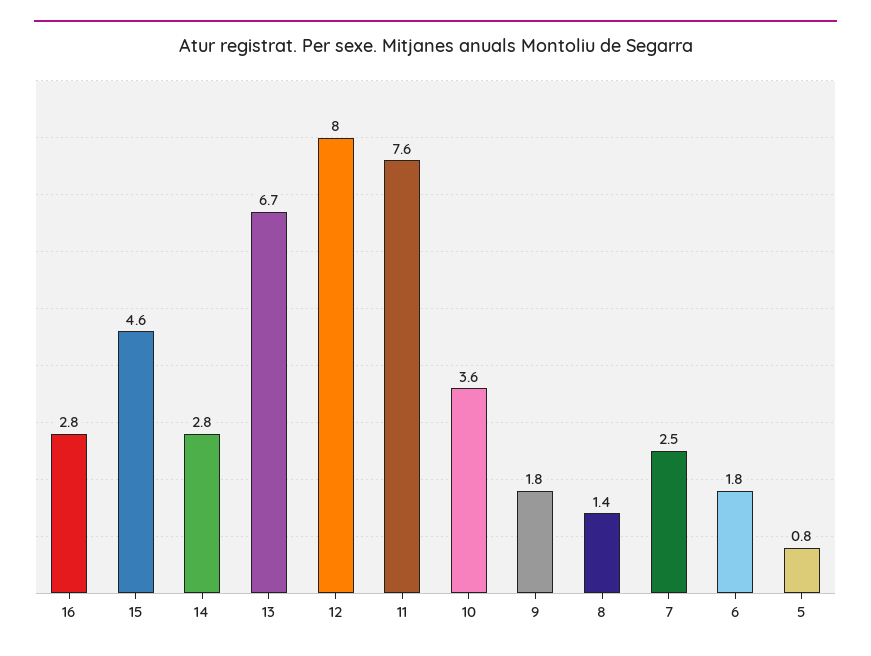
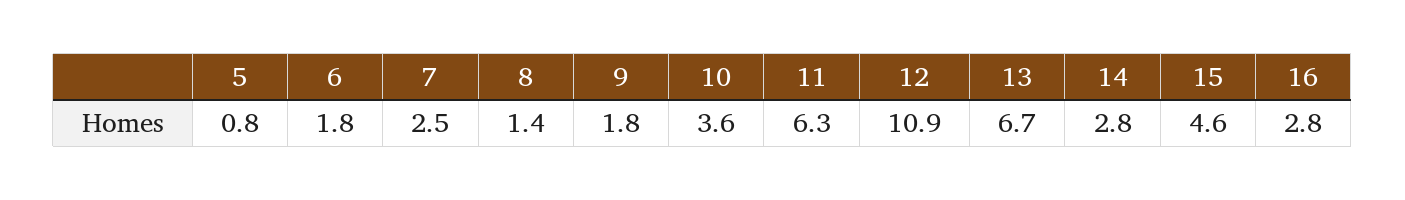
  {
    "16": 2.8,
    "15": 4.6,
    "14": 2.8,
    "13": 6.7,
-   "12": 8,
+   "12": 10.9,
-   "11": 7.6,
+   "11": 6.3,
    "10": 3.6,
    "9": 1.8,
    "8": 1.4,
    "7": 2.5,
    "6": 1.8,
    "5": 0.8
  }

